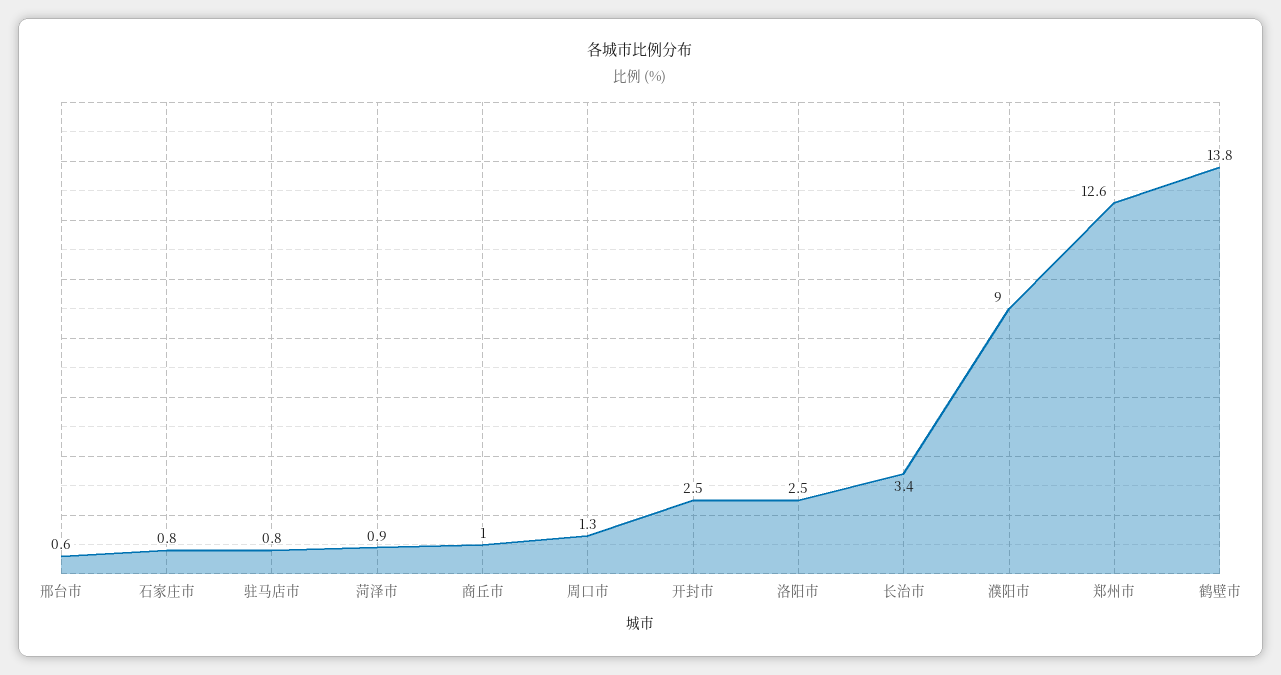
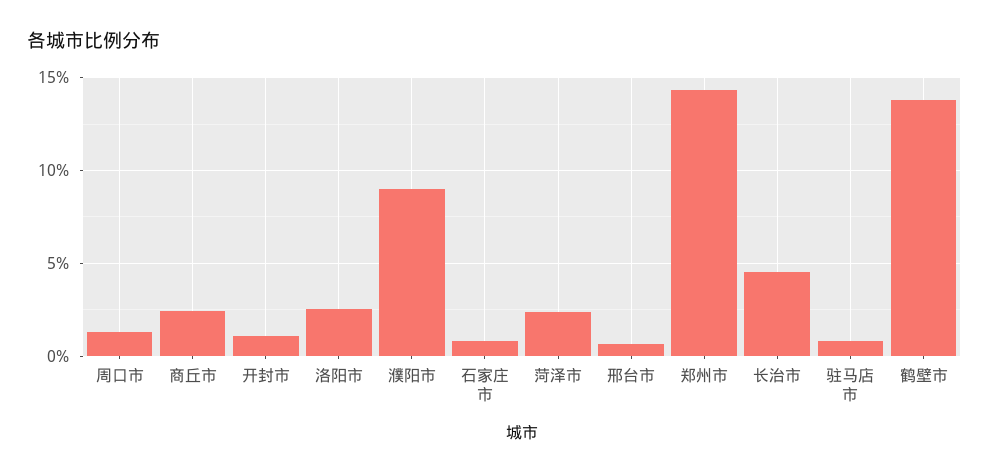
  {
    "邢台市": 0.6,
    "石家庄市": 0.8,
    "驻马店市": 0.8,
-   "菏泽市": 0.9,
+   "菏泽市": 2.5,
-   "商丘市": 1,
+   "商丘市": 2.5,
    "周口市": 1.3,
-   "开封市": 2.5,
+   "开封市": 1,
    "洛阳市": 2.5,
-   "长治市": 3.4,
+   "长治市": 4.5,
    "濮阳市": 9,
-   "郑州市": 12.6,
+   "郑州市": 14.5,
    "鹤壁市": 13.8
  }

